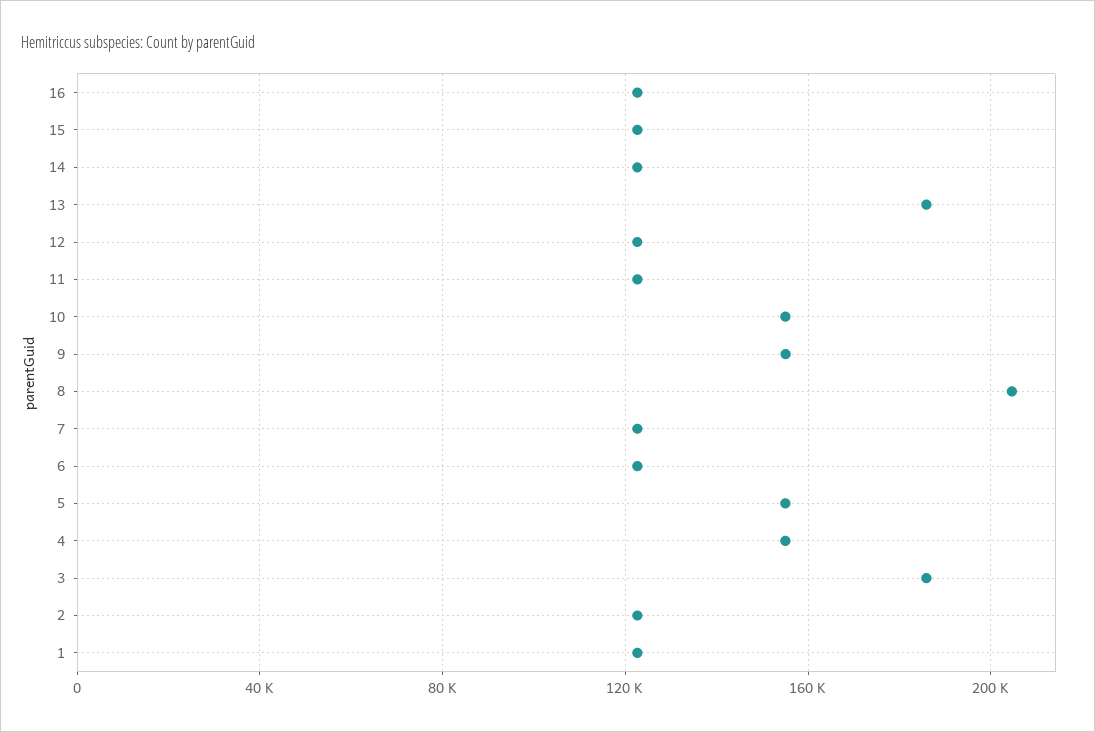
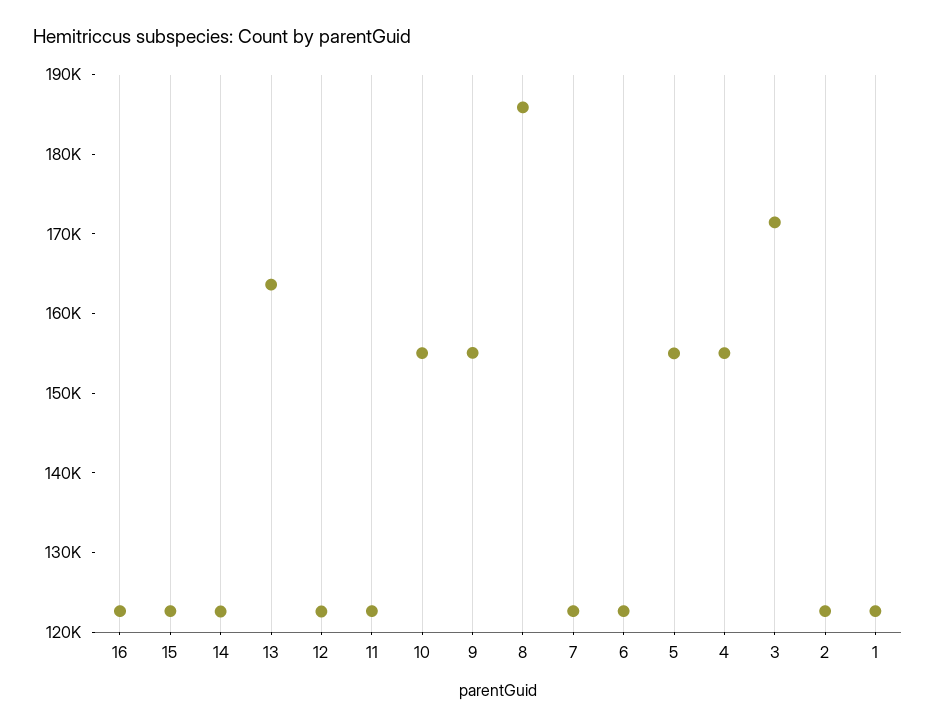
  {
    "16": 122000,
    "15": 122000,
    "14": 122000,
-   "13": 185000,
+   "13": 164000,
    "12": 122000,
    "11": 122000,
    "10": 156000,
    "9": 156000,
-   "8": 205000,
+   "8": 186000,
    "7": 122000,
    "6": 122000,
    "5": 156000,
    "4": 156000,
-   "3": 185000,
+   "3": 172000,
    "2": 122000,
    "1": 122000
  }

